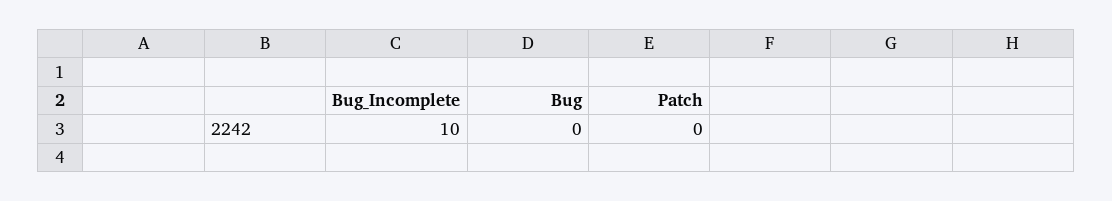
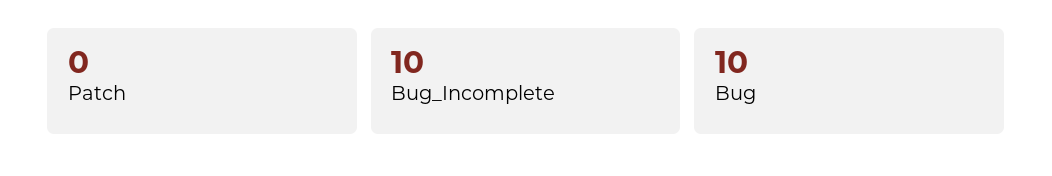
  {
    "Bug_Incomplete": 10,
-   "Bug": 0,
+   "Bug": 10,
    "Patch": 0
  }

